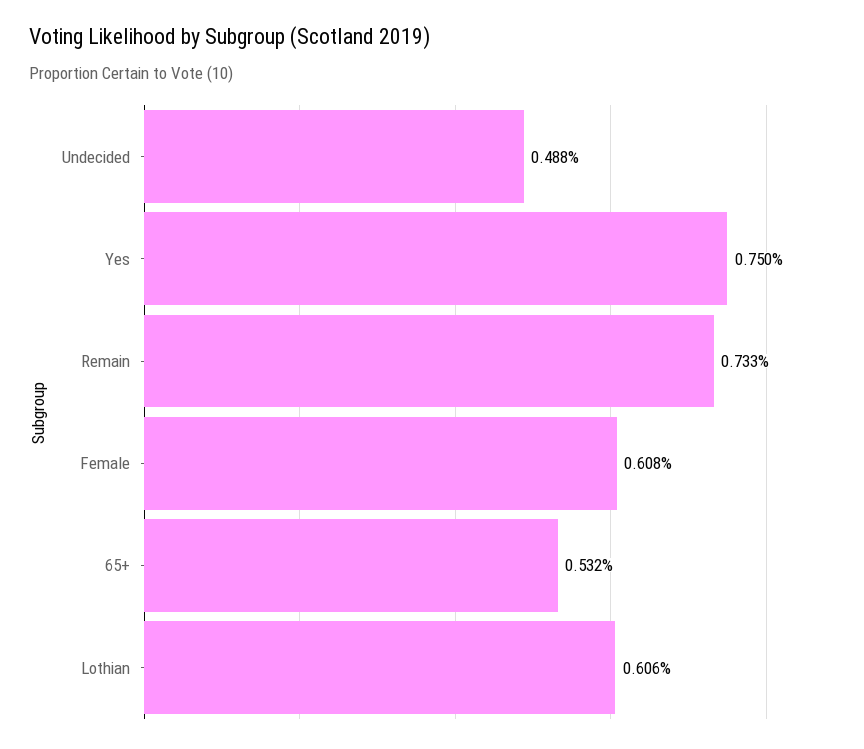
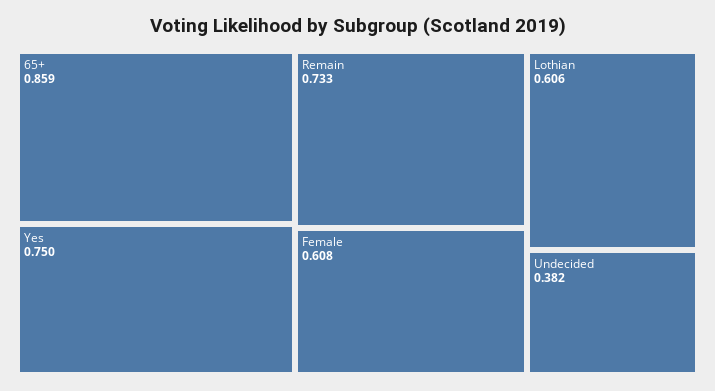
  {
-   "Undecided": 0.488,
+   "Undecided": 0.382,
    "Yes": 0.75,
    "Remain": 0.733,
    "Female": 0.608,
-   "65+": 0.532,
+   "65+": 0.859,
    "Lothian": 0.606
  }

